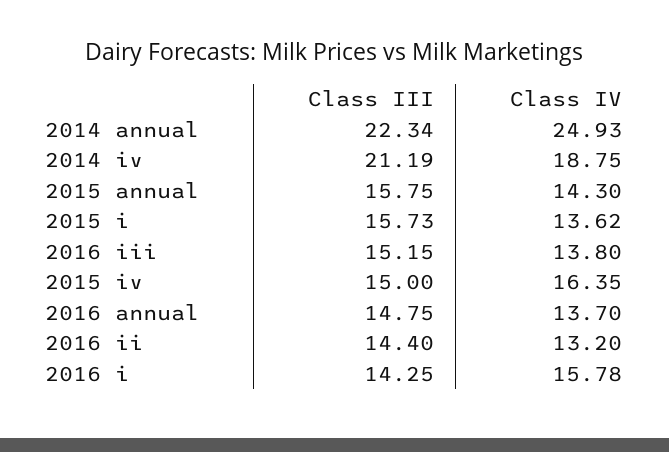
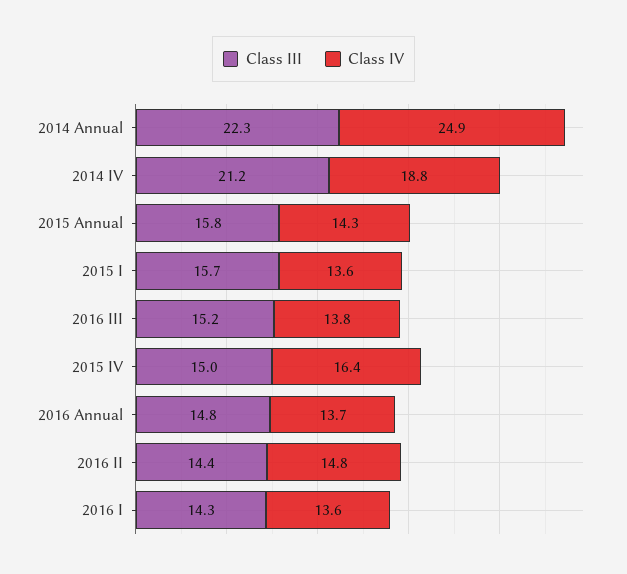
  {
    "Class III": {
      "2014 annual": 22.34,
      "2014 iv": 21.19,
      "2015 annual": 15.75,
      "2015 i": 15.73,
      "2016 iii": 15.15,
      "2015 iv": 15,
      "2016 annual": 14.75,
      "2016 ii": 14.4,
      "2016 i": 14.25
    },
    "Class IV": {
      "2014 annual": 24.93,
      "2014 iv": 18.75,
      "2015 annual": 14.3,
      "2015 i": 13.62,
      "2016 iii": 13.8,
      "2015 iv": 16.35,
      "2016 annual": 13.7,
-     "2016 ii": 13.2,
+     "2016 ii": 14.8,
-     "2016 i": 15.78
+     "2016 i": 13.6
    }
  }

